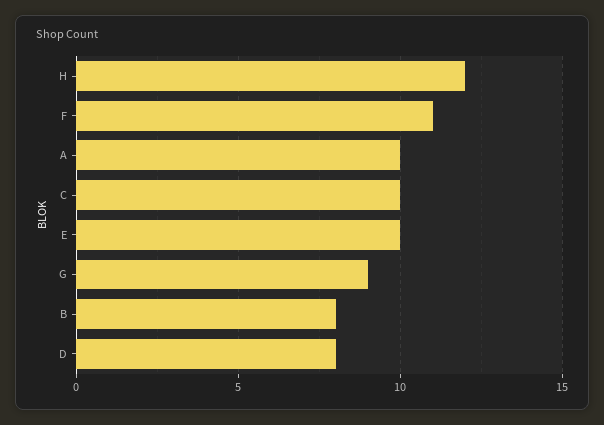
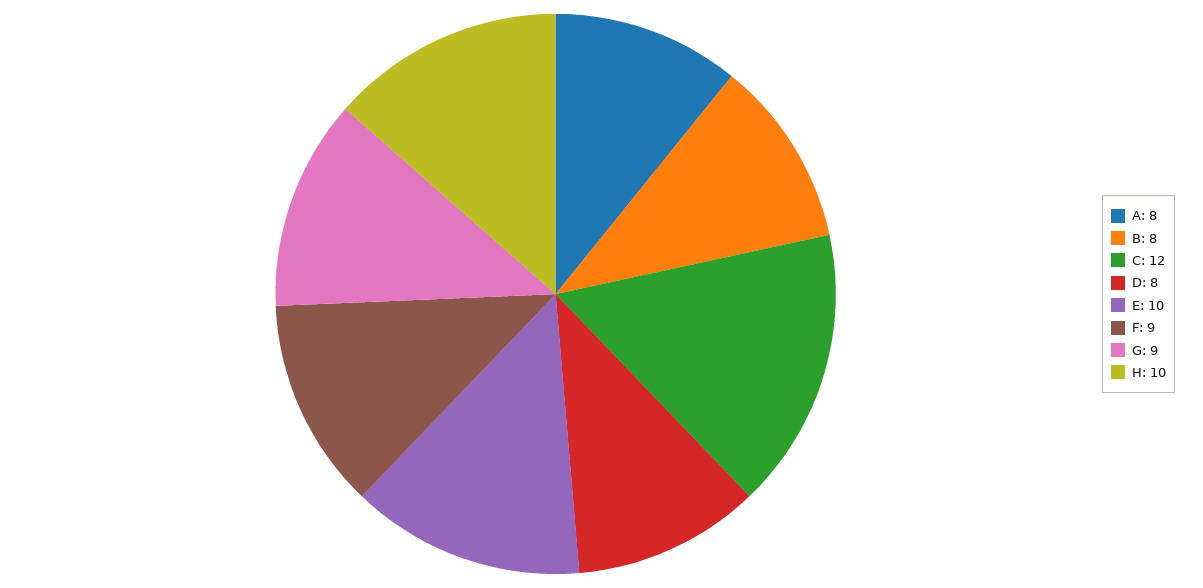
  {
-   "H": 12,
+   "H": 10,
-   "F": 11,
+   "F": 9,
-   "A": 10,
+   "A": 8,
-   "C": 10,
+   "C": 12,
    "E": 10,
    "G": 9,
    "B": 8,
    "D": 8
  }

